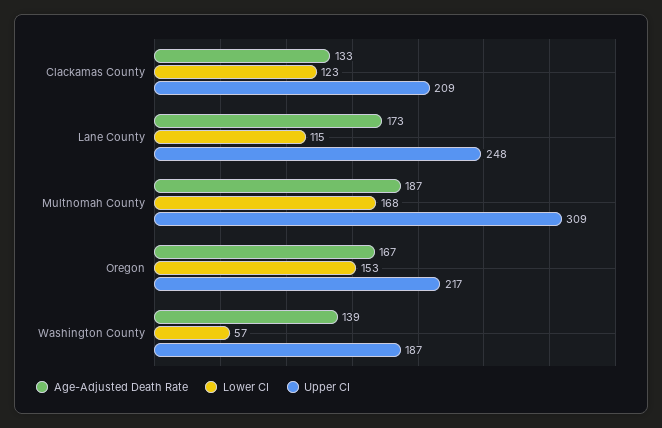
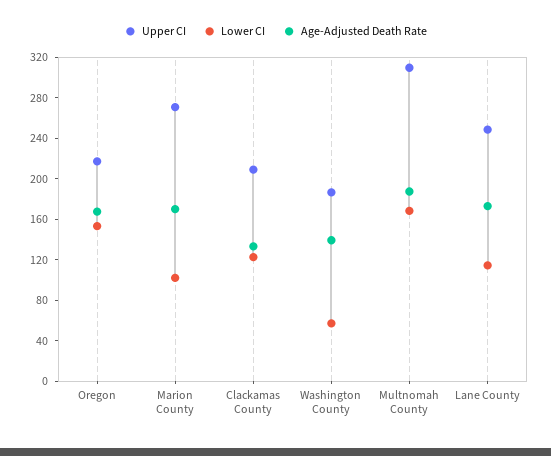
  {
    "Age-Adjusted Death Rate": {
      "Clackamas County": 133,
      "Lane County": 173,
      "Multnomah County": 187,
      "Oregon": 167,
-     "Washington County": 139
+     "Washington County": 139,
+     "Marion County": 170
    },
    "Lower CI": {
      "Clackamas County": 123,
      "Lane County": 115,
      "Multnomah County": 168,
      "Oregon": 153,
-     "Washington County": 57
+     "Washington County": 57,
+     "Marion County": 100
    },
    "Upper CI": {
      "Clackamas County": 209,
      "Lane County": 248,
      "Multnomah County": 309,
      "Oregon": 217,
-     "Washington County": 187
+     "Washington County": 187,
+     "Marion County": 270
    }
  }

